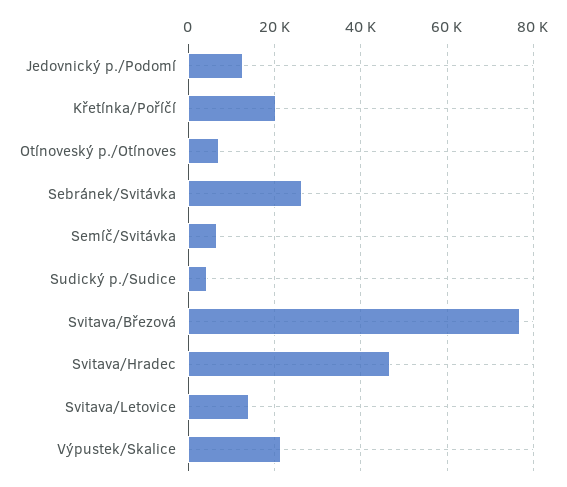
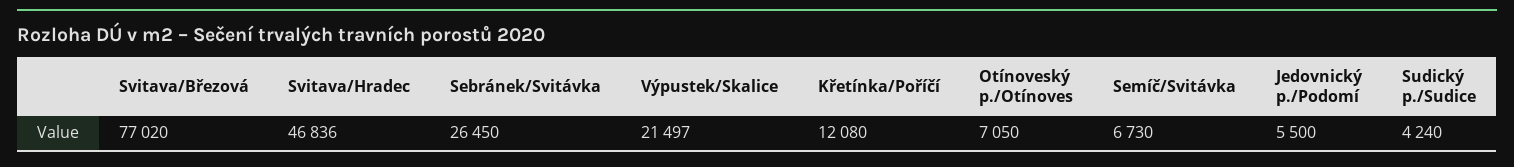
  {
-   "Jedovnický p./Podomí": 12000,
+   "Jedovnický p./Podomí": 5500,
-   "Křetínka/Poříčí": 20000,
+   "Křetínka/Poříčí": 12080,
    "Otínoveský p./Otínoves": 7050,
    "Sebránek/Svitávka": 26450,
    "Semíč/Svitávka": 6730,
    "Sudický p./Sudice": 4240,
    "Svitava/Březová": 77020,
    "Svitava/Hradec": 46836,
-   "Svitava/Letovice": 14000,
    "Výpustek/Skalice": 21497
  }

